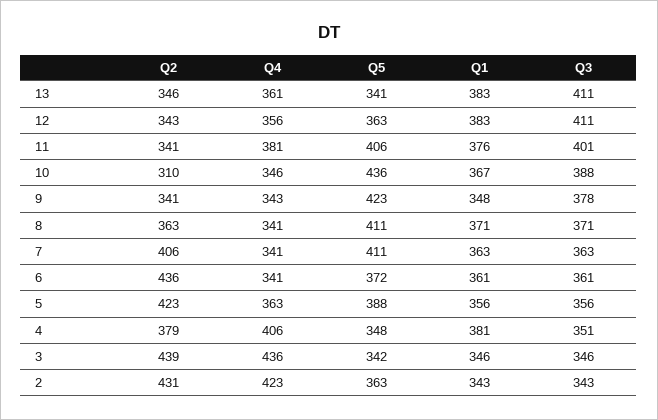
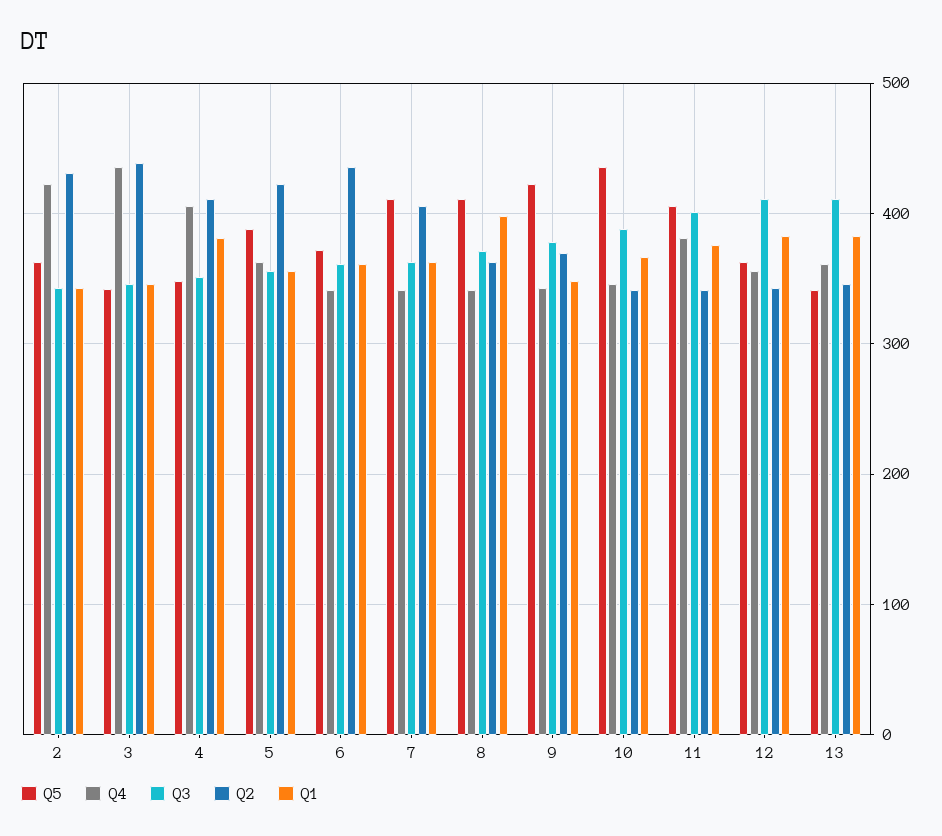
  {
    "Q2": {
      "13": 346,
      "12": 343,
      "11": 341,
-     "10": 310,
+     "10": 340,
-     "9": 341,
+     "9": 370,
      "8": 363,
      "7": 406,
      "6": 436,
      "5": 423,
-     "4": 379,
+     "4": 410,
      "3": 439,
      "2": 431
    },
    "Q4": {
      "13": 361,
      "12": 356,
      "11": 381,
      "10": 346,
      "9": 343,
      "8": 341,
      "7": 341,
      "6": 341,
      "5": 363,
      "4": 406,
      "3": 436,
      "2": 423
    },
    "Q5": {
      "13": 341,
      "12": 363,
      "11": 406,
      "10": 436,
      "9": 423,
      "8": 411,
      "7": 411,
      "6": 372,
      "5": 388,
      "4": 348,
      "3": 342,
      "2": 363
    },
    "Q1": {
      "13": 383,
      "12": 383,
      "11": 376,
      "10": 367,
      "9": 348,
-     "8": 371,
+     "8": 400,
      "7": 363,
      "6": 361,
      "5": 356,
      "4": 381,
      "3": 346,
      "2": 343
    },
    "Q3": {
      "13": 411,
      "12": 411,
      "11": 401,
      "10": 388,
      "9": 378,
      "8": 371,
      "7": 363,
      "6": 361,
      "5": 356,
      "4": 351,
      "3": 346,
      "2": 343
    }
  }

